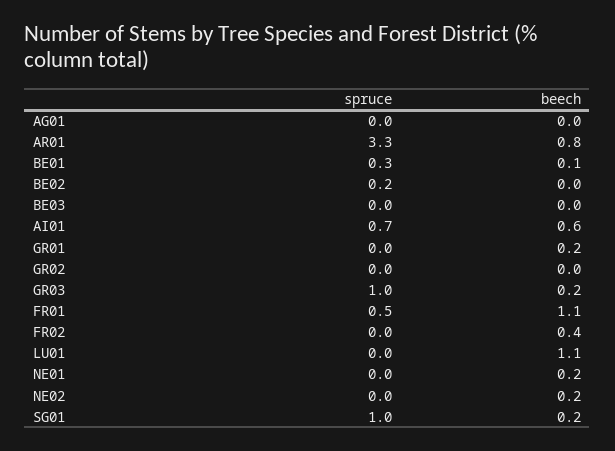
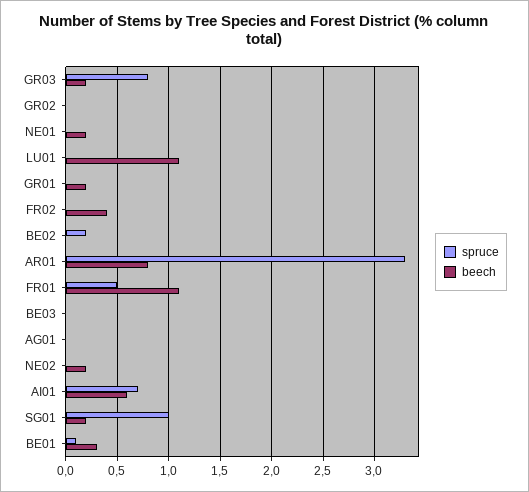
  {
    "spruce": {
      "AG01": 0,
      "AR01": 3.3,
-     "BE01": 0.3,
+     "BE01": 0.1,
      "BE02": 0.2,
      "BE03": 0,
      "AI01": 0.7,
      "GR01": 0,
      "GR02": 0,
-     "GR03": 1,
+     "GR03": 0.8,
      "FR01": 0.5,
      "FR02": 0,
      "LU01": 0,
      "NE01": 0,
      "NE02": 0,
      "SG01": 1
    },
    "beech": {
      "AG01": 0,
      "AR01": 0.8,
-     "BE01": 0.1,
+     "BE01": 0.3,
      "BE02": 0,
      "BE03": 0,
      "AI01": 0.6,
      "GR01": 0.2,
      "GR02": 0,
      "GR03": 0.2,
      "FR01": 1.1,
      "FR02": 0.4,
      "LU01": 1.1,
      "NE01": 0.2,
      "NE02": 0.2,
      "SG01": 0.2
    }
  }

